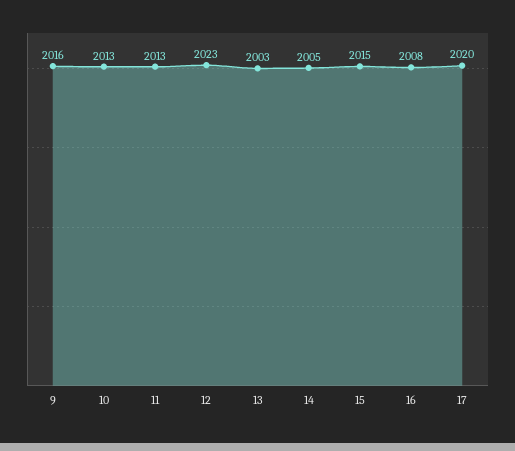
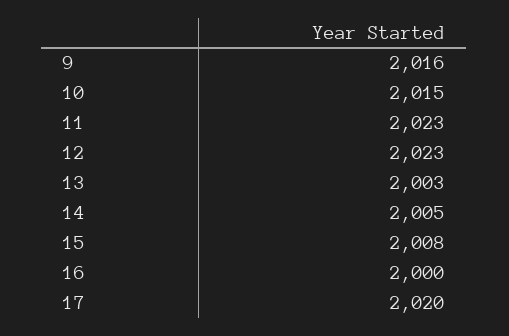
  {
    "9": 2016,
-   "10": 2013,
+   "10": 2015,
-   "11": 2013,
+   "11": 2023,
    "12": 2023,
    "13": 2003,
    "14": 2005,
-   "15": 2015,
+   "15": 2008,
-   "16": 2008,
+   "16": 2000,
    "17": 2020
  }

